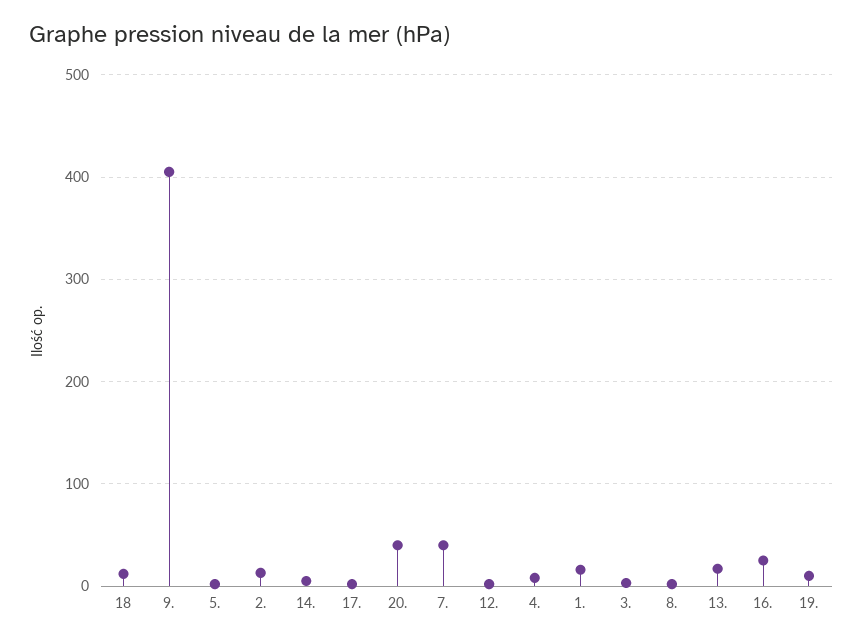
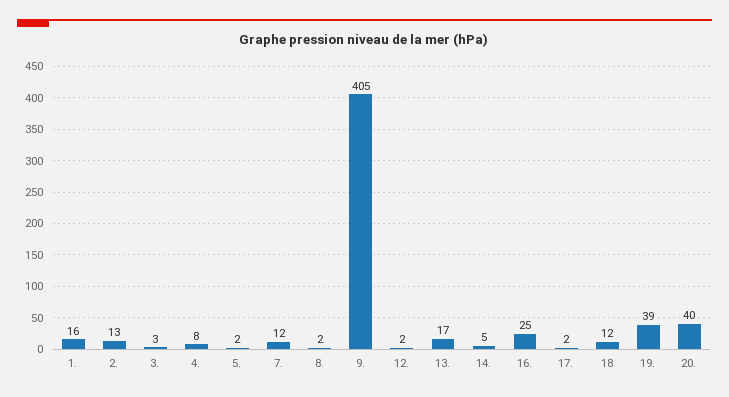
  {
    "18": 12,
    "9.": 405,
    "5.": 2,
    "2.": 13,
    "14.": 5,
    "17.": 2,
    "20.": 40,
-   "7.": 40,
+   "7.": 12,
    "12.": 2,
    "4.": 8,
    "1.": 16,
    "3.": 3,
    "8.": 2,
    "13.": 17,
    "16.": 25,
-   "19.": 10
+   "19.": 39
  }

